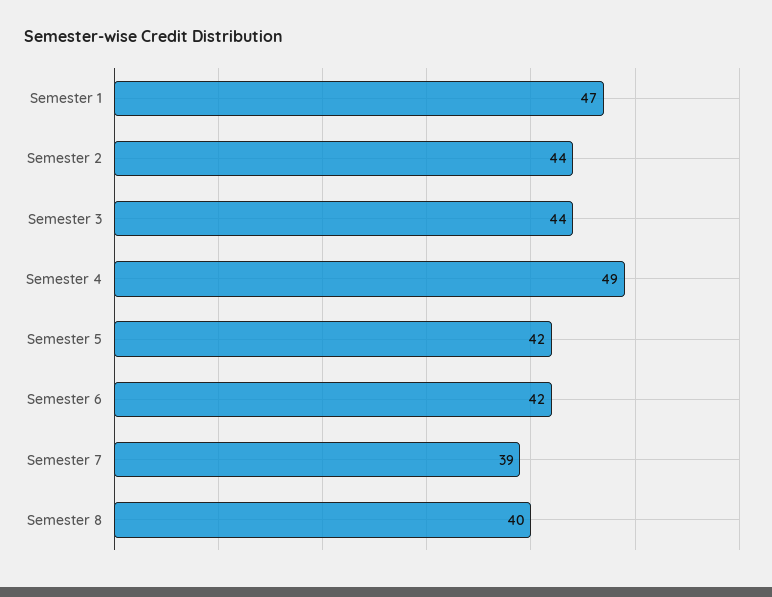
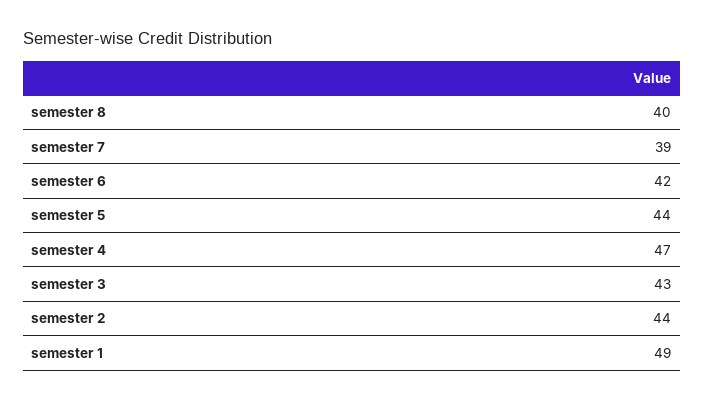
  {
-   "Semester 1": 47,
+   "Semester 1": 49,
    "Semester 2": 44,
-   "Semester 3": 44,
+   "Semester 3": 43,
-   "Semester 4": 49,
+   "Semester 4": 47,
-   "Semester 5": 42,
+   "Semester 5": 44,
    "Semester 6": 42,
    "Semester 7": 39,
    "Semester 8": 40
  }

